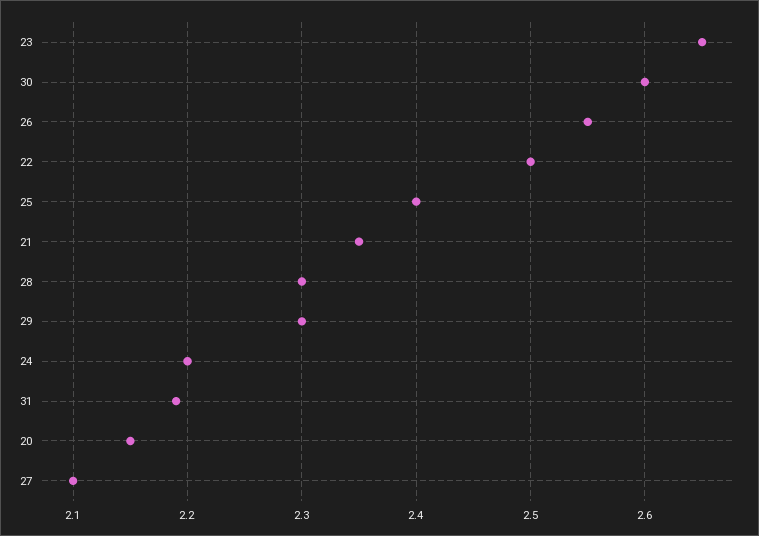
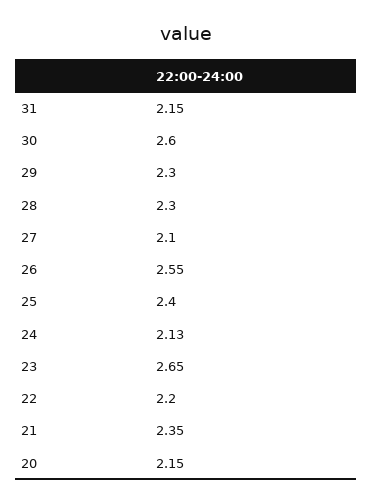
  {
    "23": 2.65,
    "30": 2.6,
    "26": 2.55,
-   "22": 2.5,
+   "22": 2.2,
    "25": 2.4,
    "21": 2.35,
    "28": 2.3,
    "29": 2.3,
-   "24": 2.2,
+   "24": 2.13,
-   "31": 2.19,
+   "31": 2.15,
    "20": 2.15,
    "27": 2.1
  }

